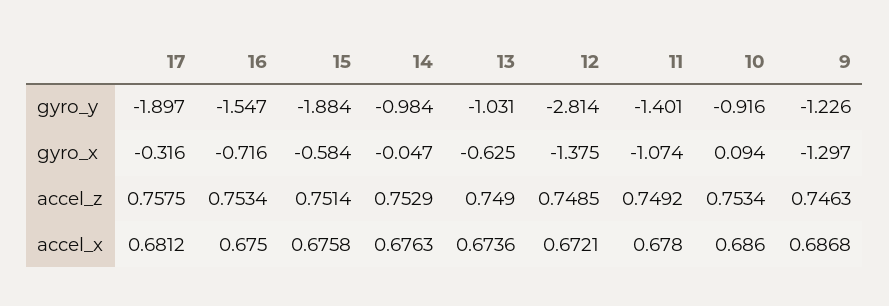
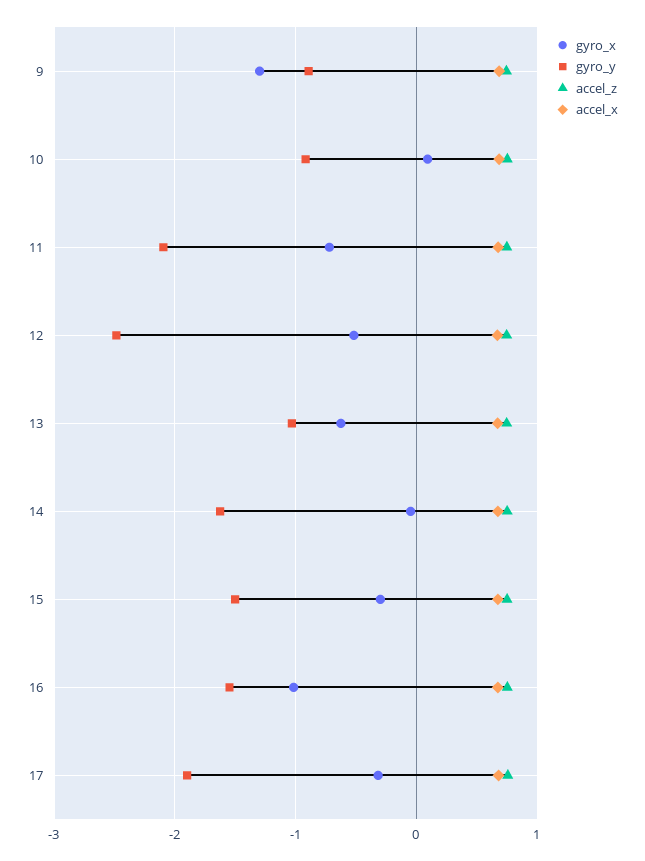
  {
    "gyro_y": {
      "17": -1.897,
      "16": -1.547,
-     "15": -1.884,
+     "15": -1.5,
-     "14": -0.984,
+     "14": -1.6,
      "13": -1.031,
-     "12": -2.814,
+     "12": -2.5,
-     "11": -1.401,
+     "11": -2.1,
      "10": -0.916,
-     "9": -1.226
+     "9": -0.9
    },
    "gyro_x": {
      "17": -0.316,
-     "16": -0.716,
+     "16": -1,
-     "15": -0.584,
+     "15": -0.3,
      "14": -0.047,
      "13": -0.625,
-     "12": -1.375,
+     "12": -0.5,
-     "11": -1.074,
+     "11": -0.7,
      "10": 0.094,
      "9": -1.297
    },
    "accel_z": {
      "17": 0.7575,
      "16": 0.7534,
      "15": 0.7514,
      "14": 0.7529,
      "13": 0.749,
      "12": 0.7485,
      "11": 0.7492,
      "10": 0.7534,
      "9": 0.7463
    },
    "accel_x": {
      "17": 0.6812,
      "16": 0.675,
      "15": 0.6758,
      "14": 0.6763,
      "13": 0.6736,
      "12": 0.6721,
      "11": 0.678,
      "10": 0.686,
      "9": 0.6868
    }
  }

